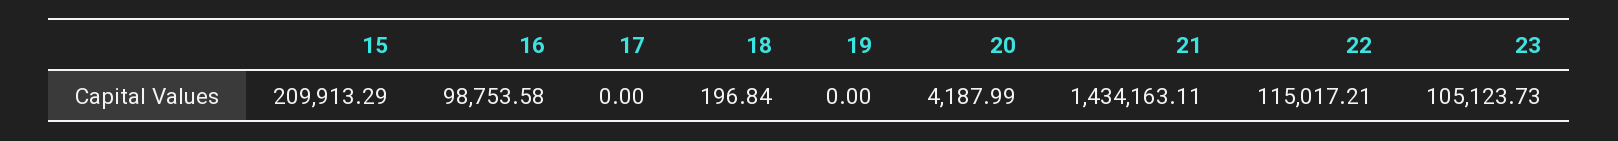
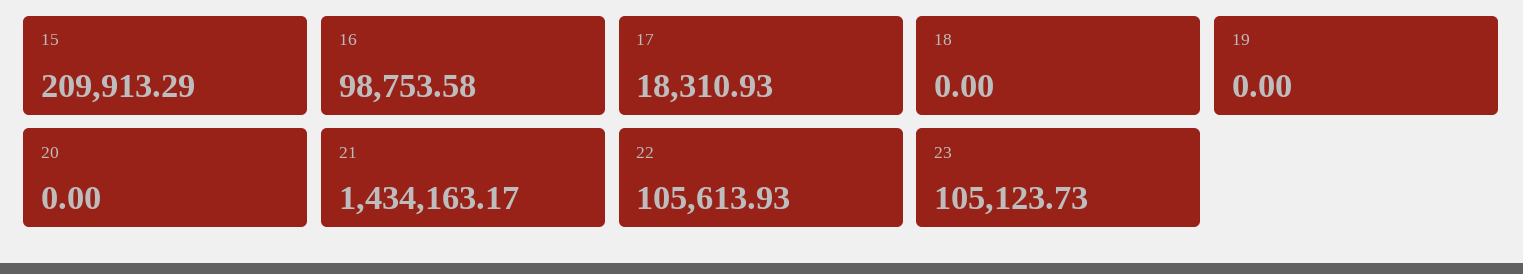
  {
    "15": 209913.29,
    "16": 98753.58,
-   "17": 0,
+   "17": 18310.93,
-   "18": 196.84,
+   "18": 0,
    "19": 0,
-   "20": 4187.99,
+   "20": 0,
-   "21": 1434163.11,
+   "21": 1434163.17,
-   "22": 115017.21,
+   "22": 105613.93,
    "23": 105123.73
  }

